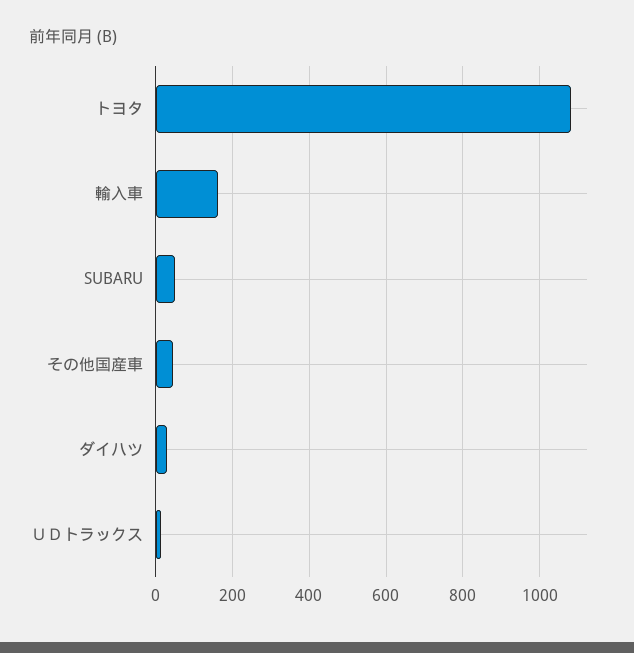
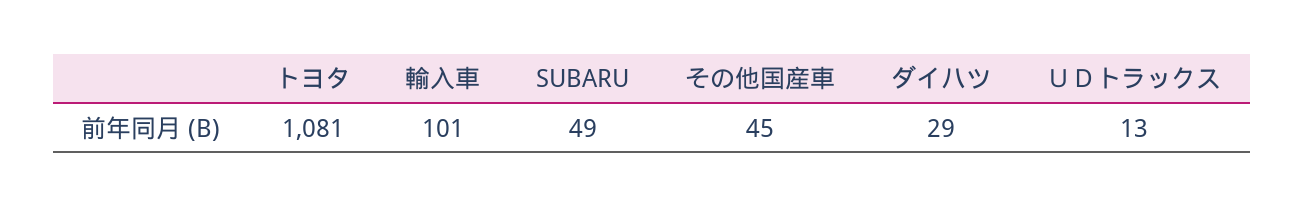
  {
    "トヨタ": 1081,
-   "輸入車": 160,
+   "輸入車": 101,
    "SUBARU": 49,
    "その他国産車": 45,
    "ダイハツ": 29,
    "ＵＤトラックス": 13
  }

